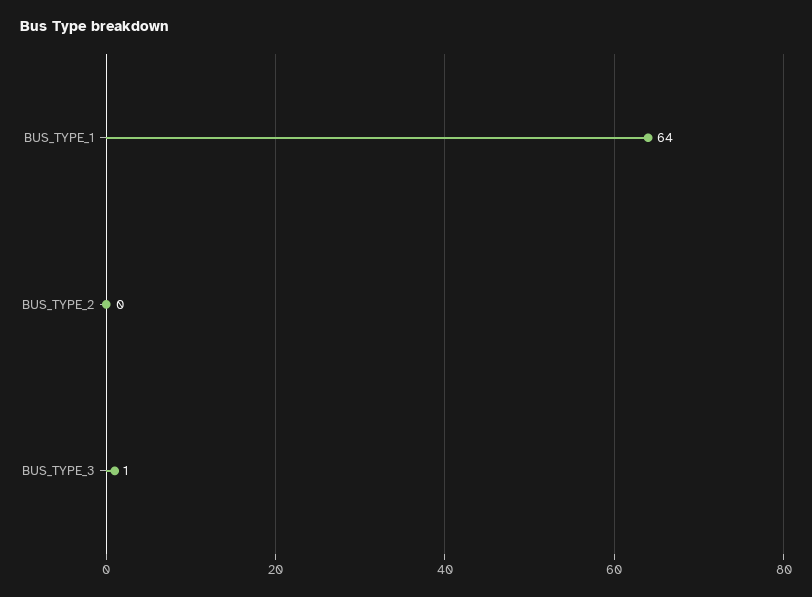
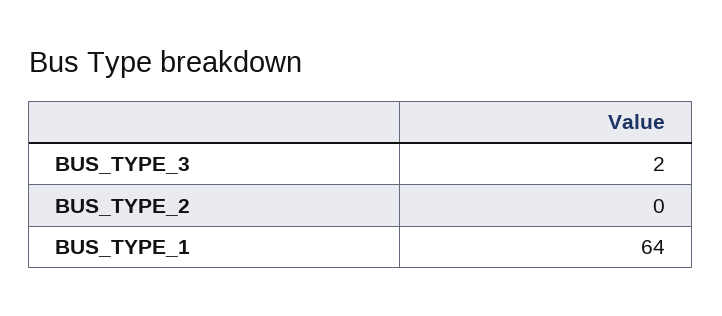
  {
    "BUS_TYPE_1": 64,
    "BUS_TYPE_2": 0,
-   "BUS_TYPE_3": 1
+   "BUS_TYPE_3": 2
  }

